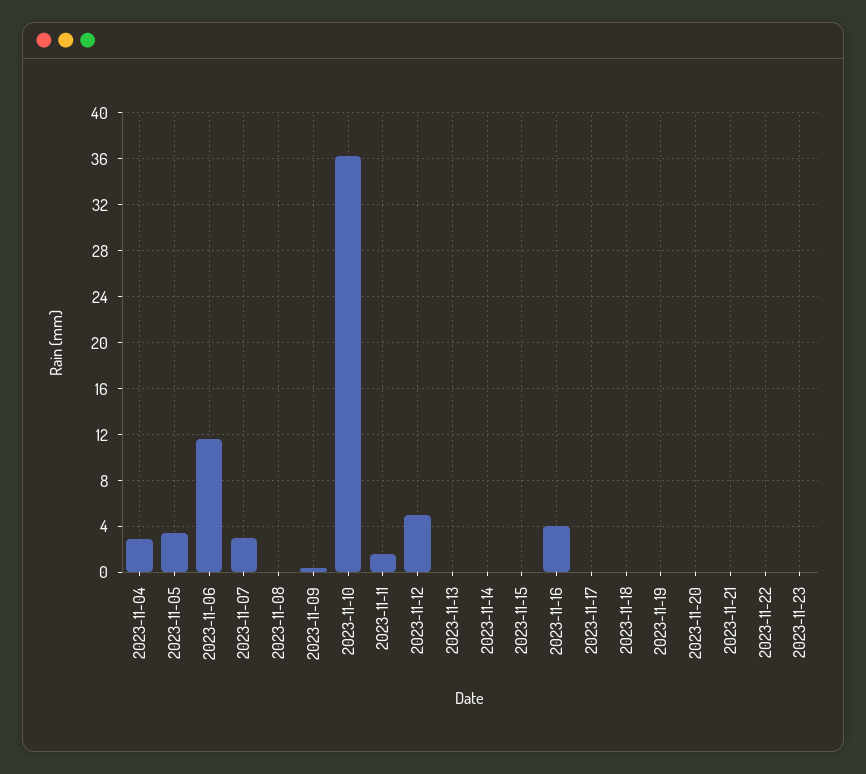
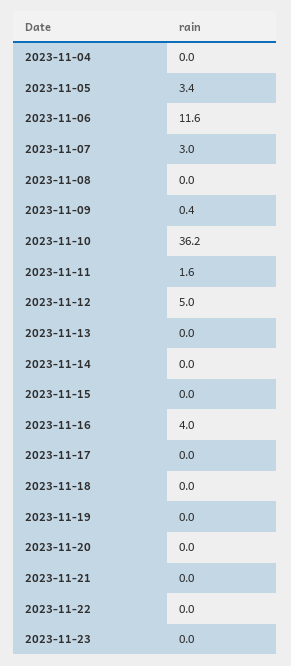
  {
-   "2023-11-04": 3,
+   "2023-11-04": 0,
    "2023-11-05": 3.4,
    "2023-11-06": 11.6,
    "2023-11-07": 3,
    "2023-11-08": 0,
    "2023-11-09": 0.4,
    "2023-11-10": 36.2,
    "2023-11-11": 1.6,
    "2023-11-12": 5,
    "2023-11-13": 0,
    "2023-11-14": 0,
    "2023-11-15": 0,
    "2023-11-16": 4,
    "2023-11-17": 0,
    "2023-11-18": 0,
    "2023-11-19": 0,
    "2023-11-20": 0,
    "2023-11-21": 0,
    "2023-11-22": 0,
    "2023-11-23": 0
  }

